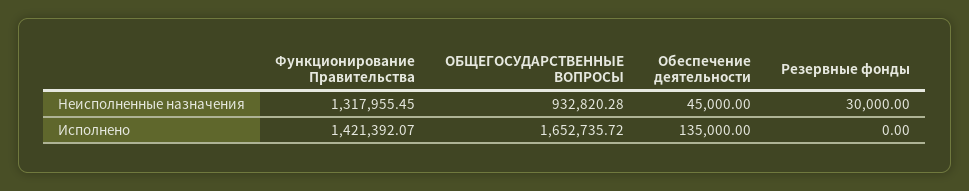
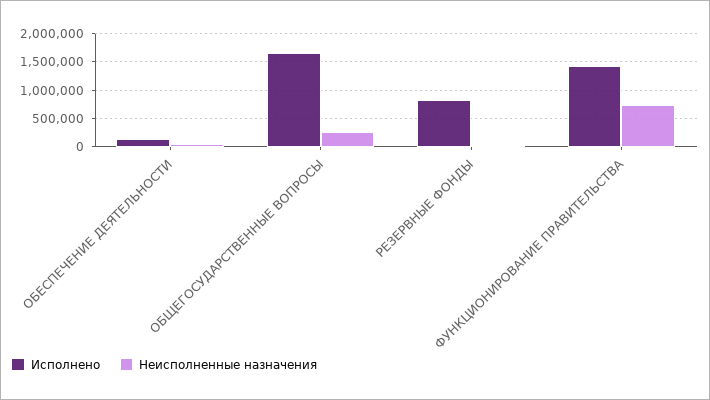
  {
    "Неисполненные назначения": {
-     "Функционирование Правительства": 1317955.45,
+     "Функционирование Правительства": 750000,
-     "ОБЩЕГОСУДАРСТВЕННЫЕ ВОПРОСЫ": 932820.28,
+     "ОБЩЕГОСУДАРСТВЕННЫЕ ВОПРОСЫ": 250000,
      "Обеспечение деятельности": 45000,
      "Резервные фонды": 30000
    },
    "Исполнено": {
      "Функционирование Правительства": 1421392.07,
      "ОБЩЕГОСУДАРСТВЕННЫЕ ВОПРОСЫ": 1652735.72,
      "Обеспечение деятельности": 135000,
-     "Резервные фонды": 0
+     "Резервные фонды": 750000
    }
  }

